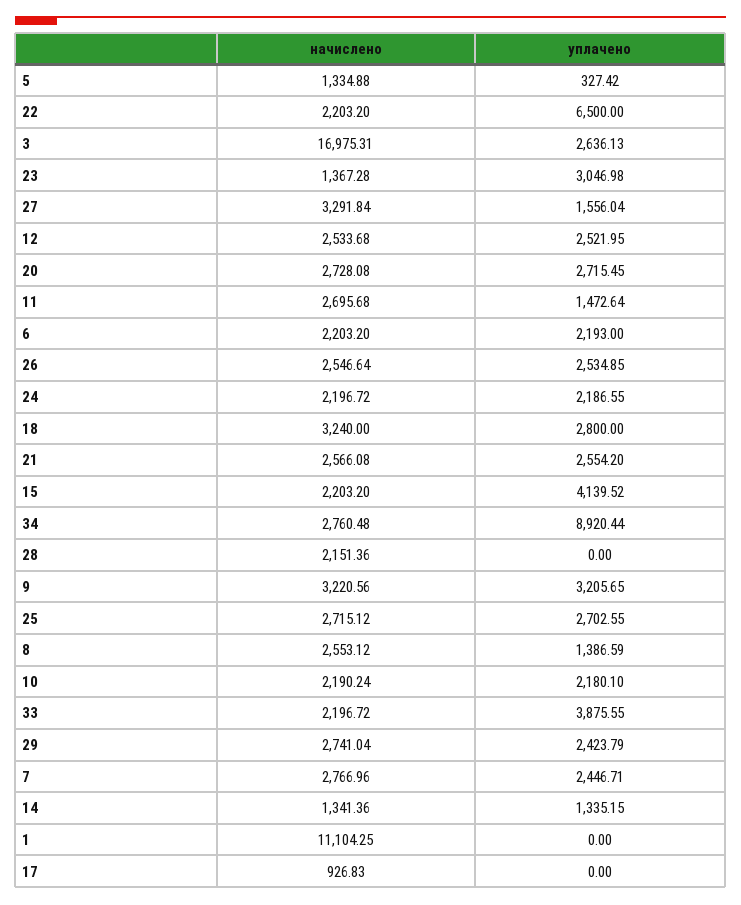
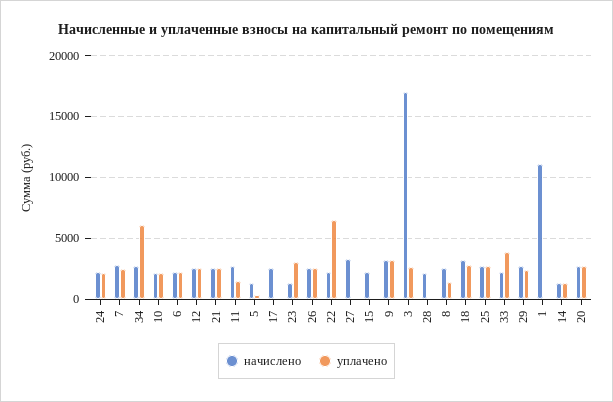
  {
    "начислено": {
      "5": 1334.88,
      "22": 2203.2,
      "3": 16975.31,
      "23": 1367.28,
      "27": 3291.84,
      "12": 2533.68,
      "20": 2728.08,
      "11": 2695.68,
      "6": 2203.2,
      "26": 2546.64,
      "24": 2196.72,
      "18": 3240,
      "21": 2566.08,
      "15": 2203.2,
      "34": 2760.48,
      "28": 2151.36,
      "9": 3220.56,
      "25": 2715.12,
      "8": 2553.12,
      "10": 2190.24,
      "33": 2196.72,
      "29": 2741.04,
      "7": 2766.96,
      "14": 1341.36,
      "1": 11104.25,
-     "17": 926.83
+     "17": 2500
    },
    "уплачено": {
      "5": 327.42,
      "22": 6500,
      "3": 2636.13,
      "23": 3046.98,
-     "27": 1556.04,
+     "27": 0,
      "12": 2521.95,
      "20": 2715.45,
      "11": 1472.64,
      "6": 2193,
      "26": 2534.85,
      "24": 2186.55,
      "18": 2800,
      "21": 2554.2,
-     "15": 4139.52,
+     "15": 0,
-     "34": 8920.44,
+     "34": 6000,
      "28": 0,
      "9": 3205.65,
      "25": 2702.55,
      "8": 1386.59,
      "10": 2180.1,
      "33": 3875.55,
      "29": 2423.79,
      "7": 2446.71,
      "14": 1335.15,
      "1": 0,
      "17": 0
    }
  }

